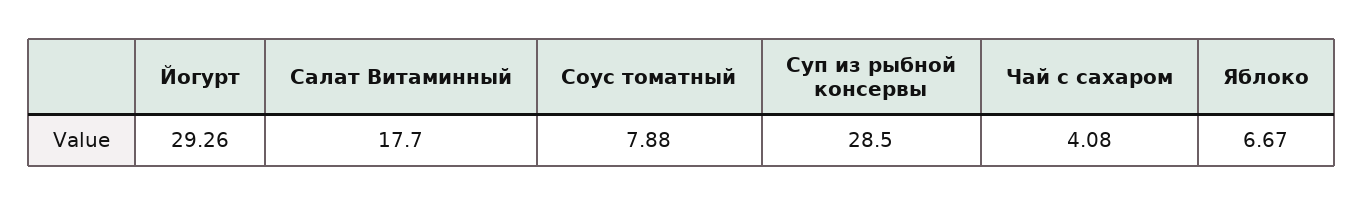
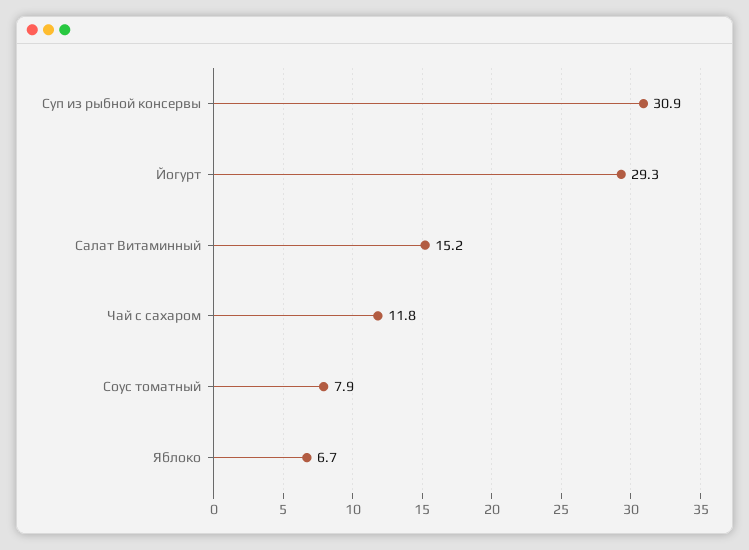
  {
    "Йогурт": 29.26,
-   "Салат Витаминный": 17.7,
+   "Салат Витаминный": 15.2,
    "Соус томатный": 7.88,
-   "Суп из рыбной консервы": 28.5,
+   "Суп из рыбной консервы": 30.9,
-   "Чай с сахаром": 4.08,
+   "Чай с сахаром": 11.8,
    "Яблоко": 6.67
  }

